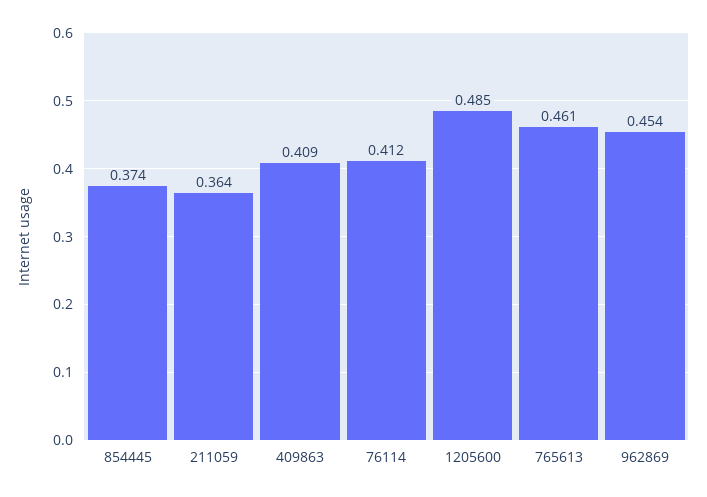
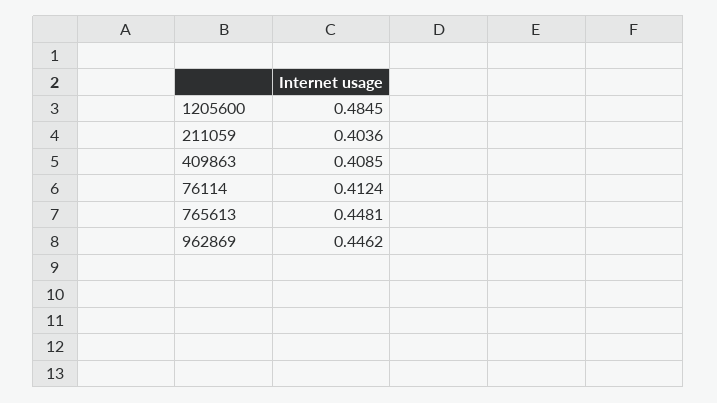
  {
-   "854445": 0.374,
-   "211059": 0.364,
+   "211059": 0.4036,
    "409863": 0.4085,
    "76114": 0.4124,
    "1205600": 0.4845,
-   "765613": 0.461,
+   "765613": 0.4481,
-   "962869": 0.454
+   "962869": 0.4462
  }

